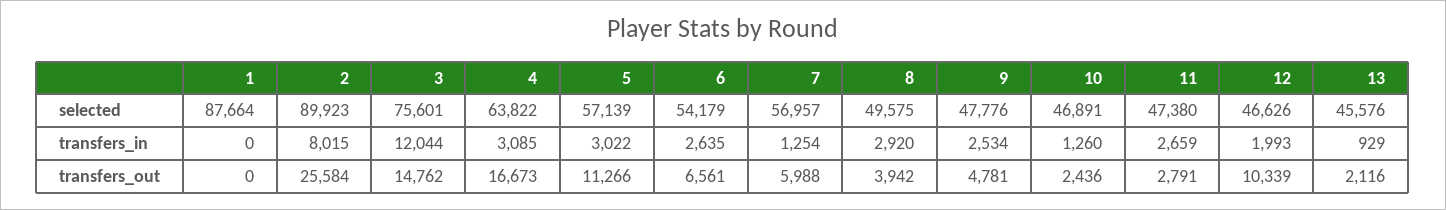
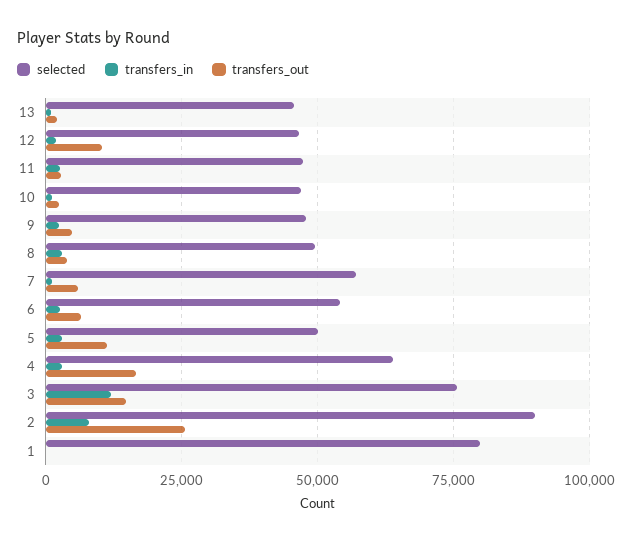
  {
    "selected": {
-     "1": 87664,
+     "1": 80000,
      "2": 89923,
      "3": 75601,
      "4": 63822,
-     "5": 57139,
+     "5": 50000,
      "6": 54179,
      "7": 56957,
      "8": 49575,
      "9": 47776,
      "10": 46891,
      "11": 47380,
      "12": 46626,
      "13": 45576
    },
    "transfers_in": {
      "1": 0,
      "2": 8015,
      "3": 12044,
      "4": 3085,
      "5": 3022,
      "6": 2635,
      "7": 1254,
      "8": 2920,
      "9": 2534,
      "10": 1260,
      "11": 2659,
      "12": 1993,
      "13": 929
    },
    "transfers_out": {
      "1": 0,
      "2": 25584,
      "3": 14762,
      "4": 16673,
      "5": 11266,
      "6": 6561,
      "7": 5988,
      "8": 3942,
      "9": 4781,
      "10": 2436,
      "11": 2791,
      "12": 10339,
      "13": 2116
    }
  }

